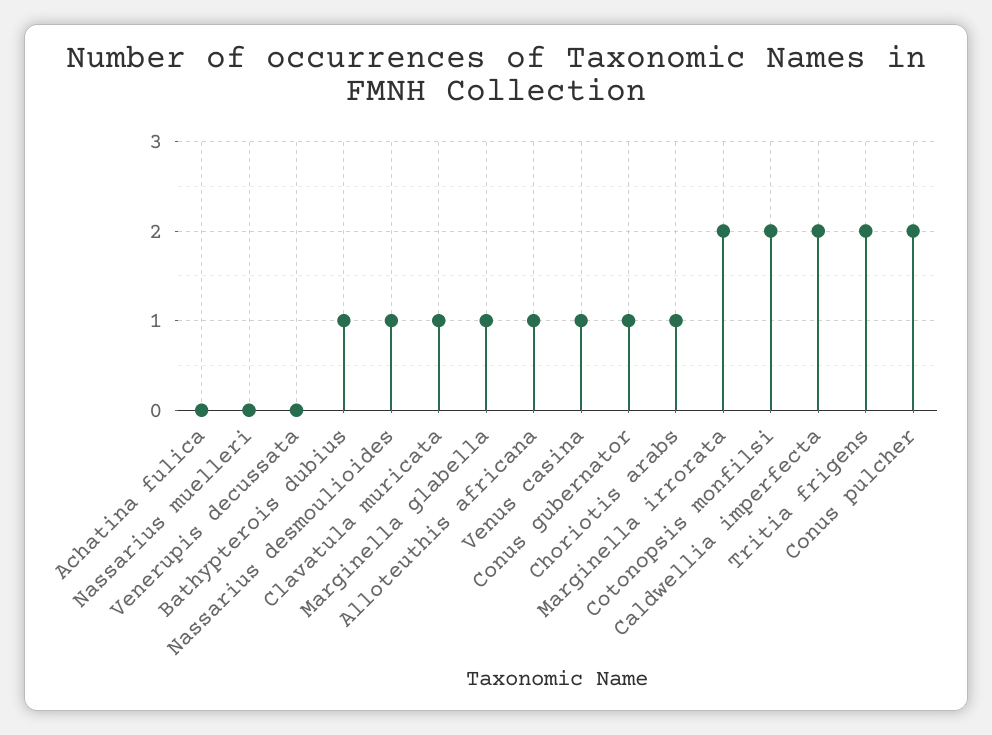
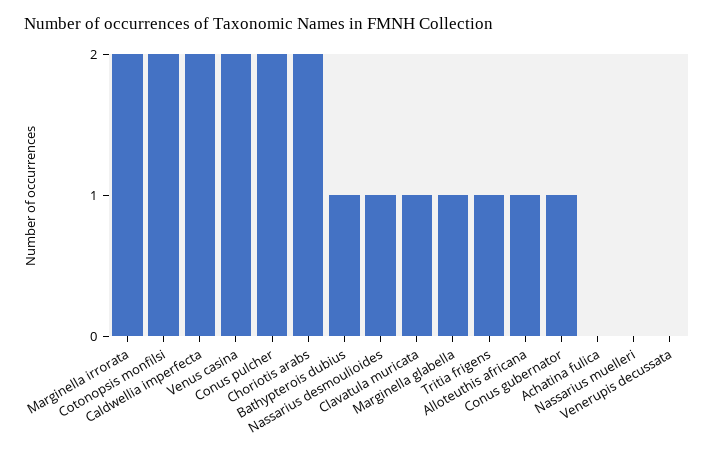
  {
    "Achatina fulica": 0,
    "Nassarius muelleri": 0,
    "Venerupis decussata": 0,
    "Bathypterois dubius": 1,
    "Nassarius desmoulioides": 1,
    "Clavatula muricata": 1,
    "Marginella glabella": 1,
    "Alloteuthis africana": 1,
-   "Venus casina": 1,
+   "Venus casina": 2,
    "Conus gubernator": 1,
-   "Choriotis arabs": 1,
+   "Choriotis arabs": 2,
    "Marginella irrorata": 2,
    "Cotonopsis monfilsi": 2,
    "Caldwellia imperfecta": 2,
-   "Tritia frigens": 2,
+   "Tritia frigens": 1,
    "Conus pulcher": 2
  }

